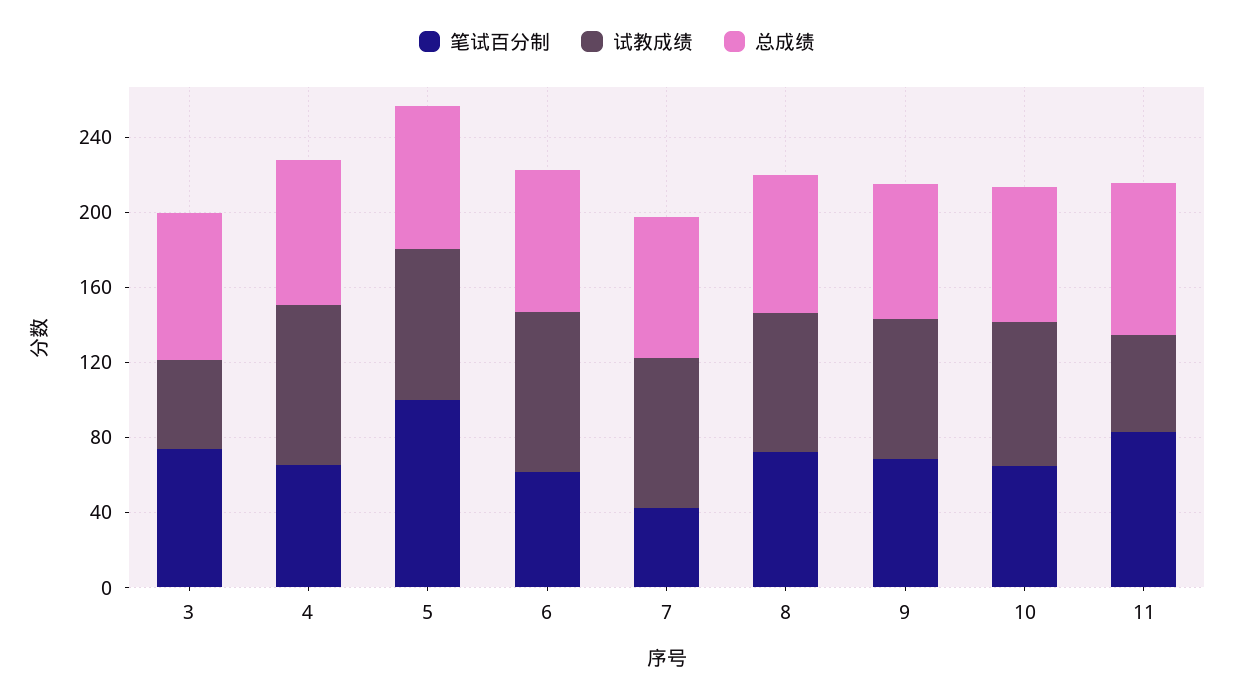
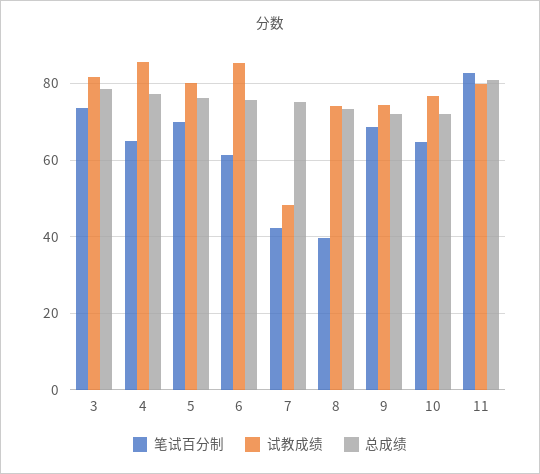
  {
    "笔试百分制": {
      "3": 74,
      "4": 66,
-     "5": 100,
+     "5": 70,
      "6": 62,
      "7": 42,
-     "8": 70,
+     "8": 40,
      "9": 68,
      "10": 64,
      "11": 82
    },
    "试教成绩": {
-     "3": 50,
+     "3": 82,
      "4": 86,
      "5": 80,
      "6": 86,
-     "7": 80,
+     "7": 48,
      "8": 74,
      "9": 74,
      "10": 76,
-     "11": 50
+     "11": 80
    },
    "总成绩": {
      "3": 78,
      "4": 78,
      "5": 76,
      "6": 76,
      "7": 76,
      "8": 74,
      "9": 72,
      "10": 72,
      "11": 82
    }
  }

